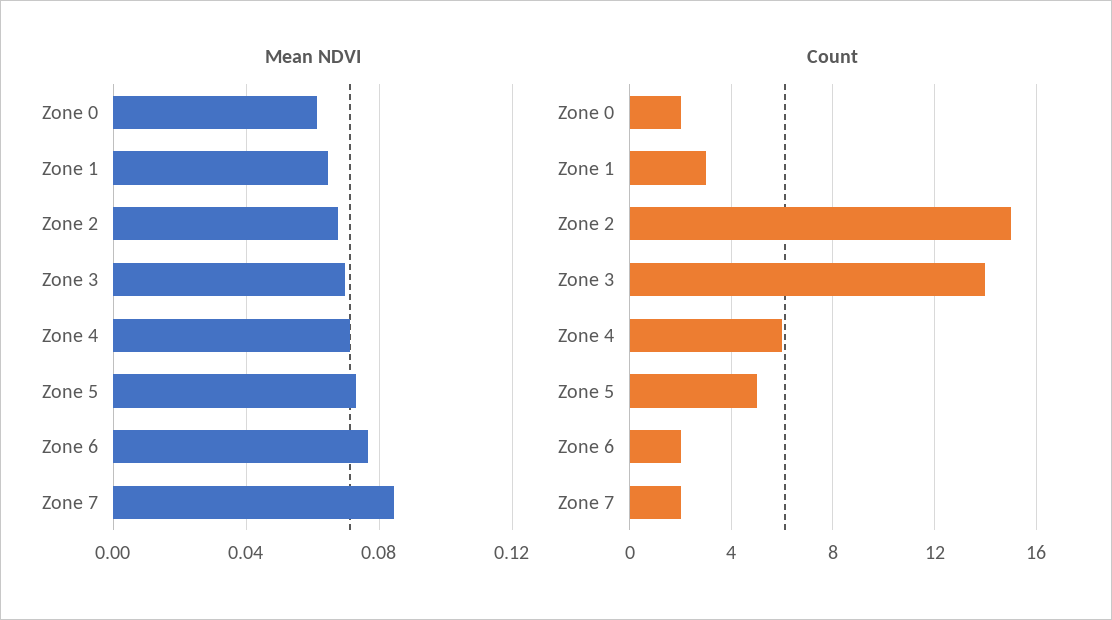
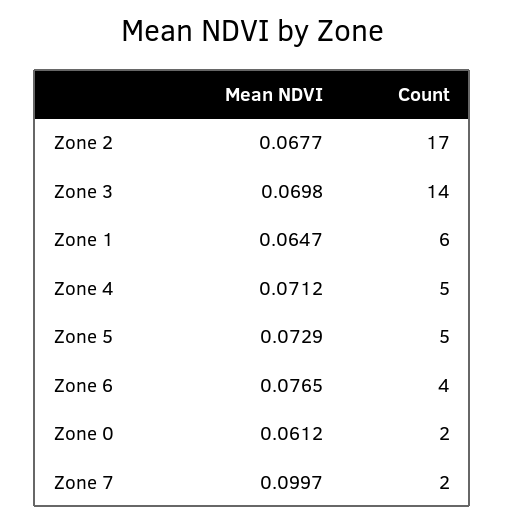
  {
    "Mean NDVI": {
      "Zone 0": 0.0612,
      "Zone 1": 0.0647,
      "Zone 2": 0.0677,
      "Zone 3": 0.0698,
      "Zone 4": 0.0712,
      "Zone 5": 0.0729,
      "Zone 6": 0.0765,
-     "Zone 7": 0.085
+     "Zone 7": 0.0997
    },
    "Count": {
      "Zone 0": 2,
-     "Zone 1": 3,
+     "Zone 1": 6,
-     "Zone 2": 15,
+     "Zone 2": 17,
      "Zone 3": 14,
-     "Zone 4": 6,
+     "Zone 4": 5,
      "Zone 5": 5,
-     "Zone 6": 2,
+     "Zone 6": 4,
      "Zone 7": 2
    }
  }

